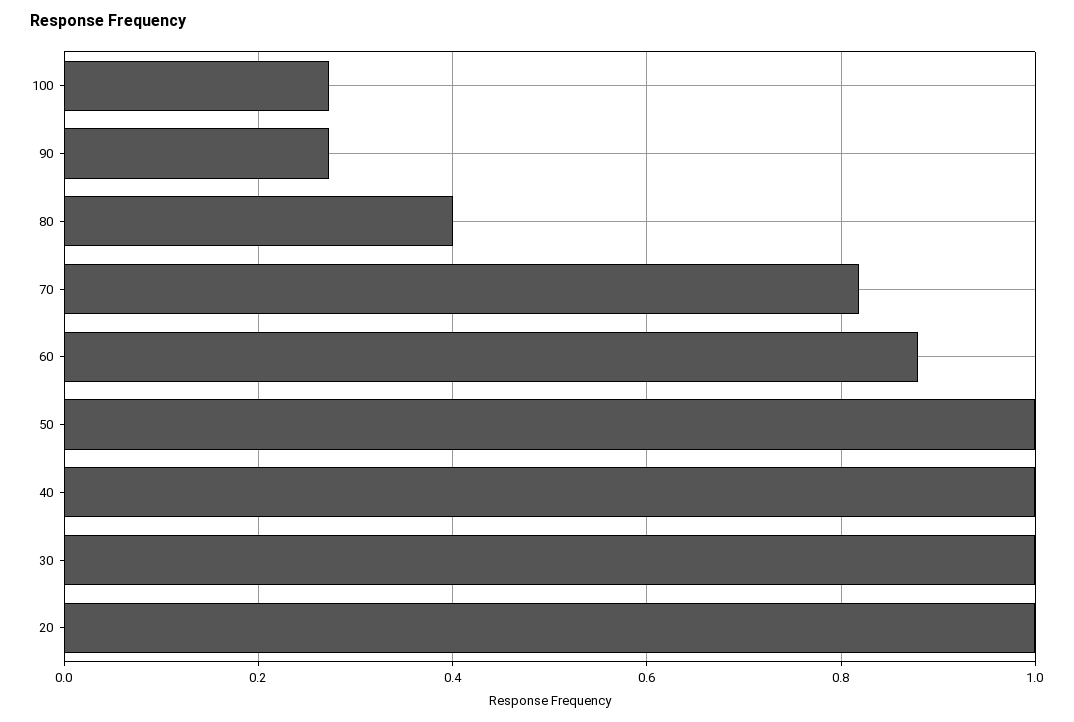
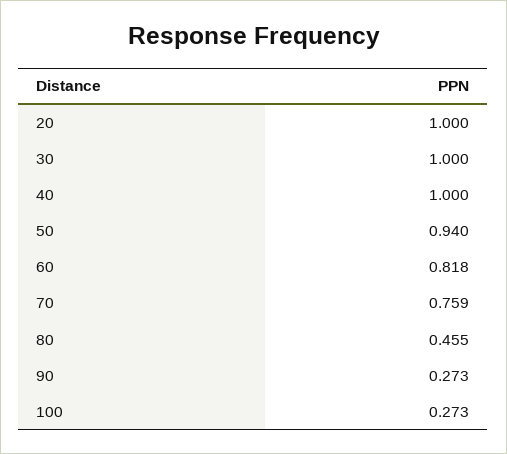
  {
    "100": 0.273,
    "90": 0.273,
-   "80": 0.4,
+   "80": 0.455,
-   "70": 0.82,
+   "70": 0.759,
-   "60": 0.88,
+   "60": 0.818,
-   "50": 1,
+   "50": 0.94,
    "40": 1,
    "30": 1,
    "20": 1
  }

